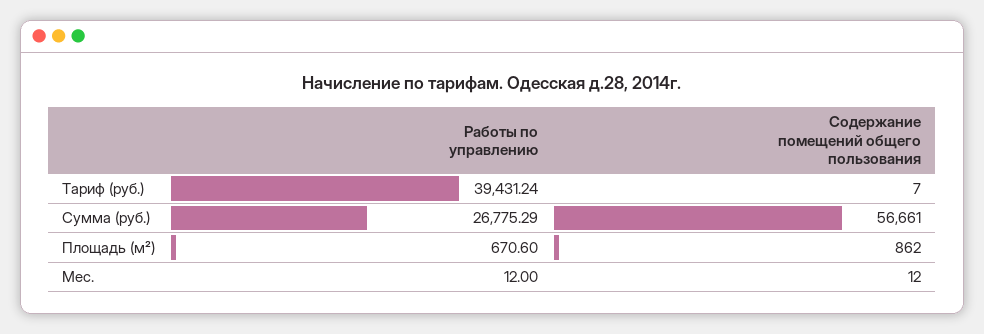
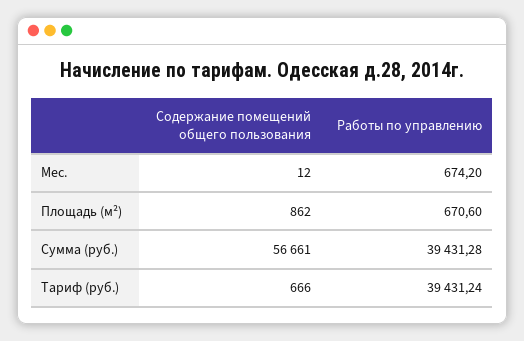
  {
    "Работы по управлению": {
      "Тариф (руб.)": 39431.24,
-     "Сумма (руб.)": 26775.29,
+     "Сумма (руб.)": 39431.28,
      "Площадь (м²)": 670.6,
-     "Мес.": 12
+     "Мес.": 674.2
    },
    "Содержание помещений общего пользования": {
-     "Тариф (руб.)": 7,
+     "Тариф (руб.)": 666,
      "Сумма (руб.)": 56661,
      "Площадь (м²)": 862,
      "Мес.": 12
    }
  }

